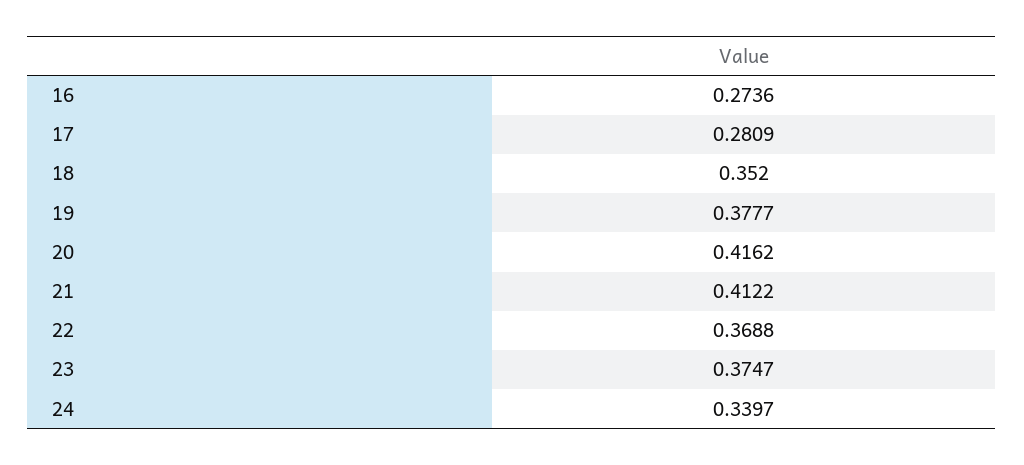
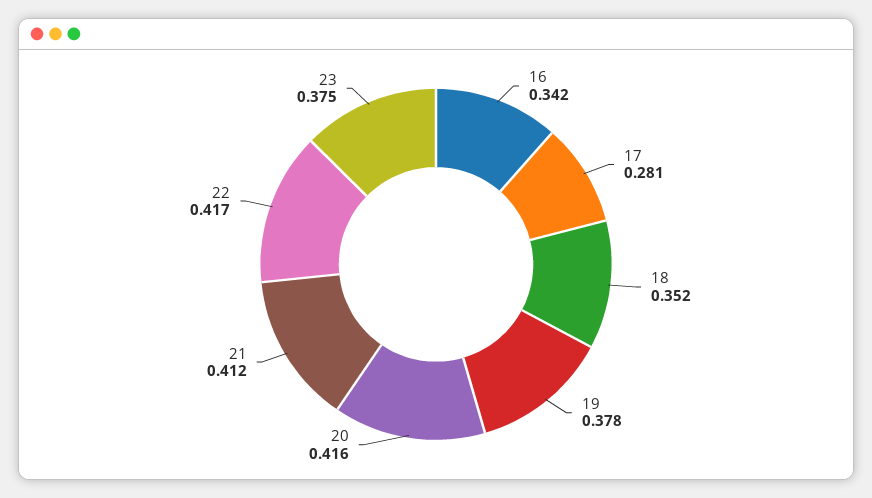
  {
-   "16": 0.2736,
+   "16": 0.342,
    "17": 0.2809,
    "18": 0.352,
    "19": 0.3777,
    "20": 0.4162,
    "21": 0.4122,
-   "22": 0.3688,
+   "22": 0.417,
-   "23": 0.3747,
+   "23": 0.3747
-   "24": 0.3397
  }

